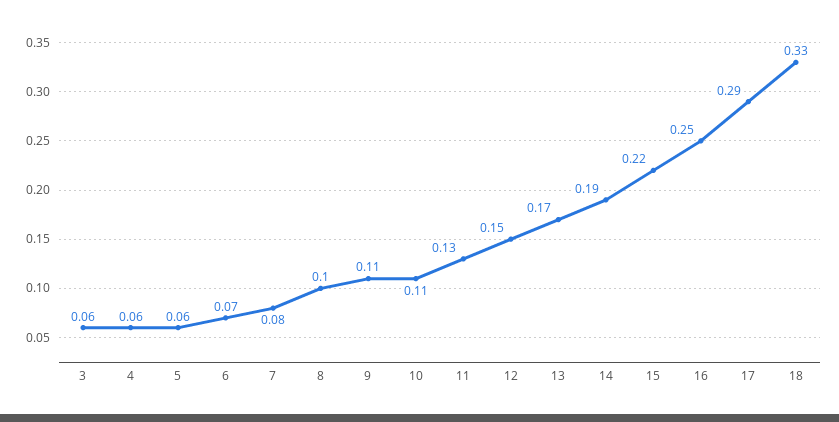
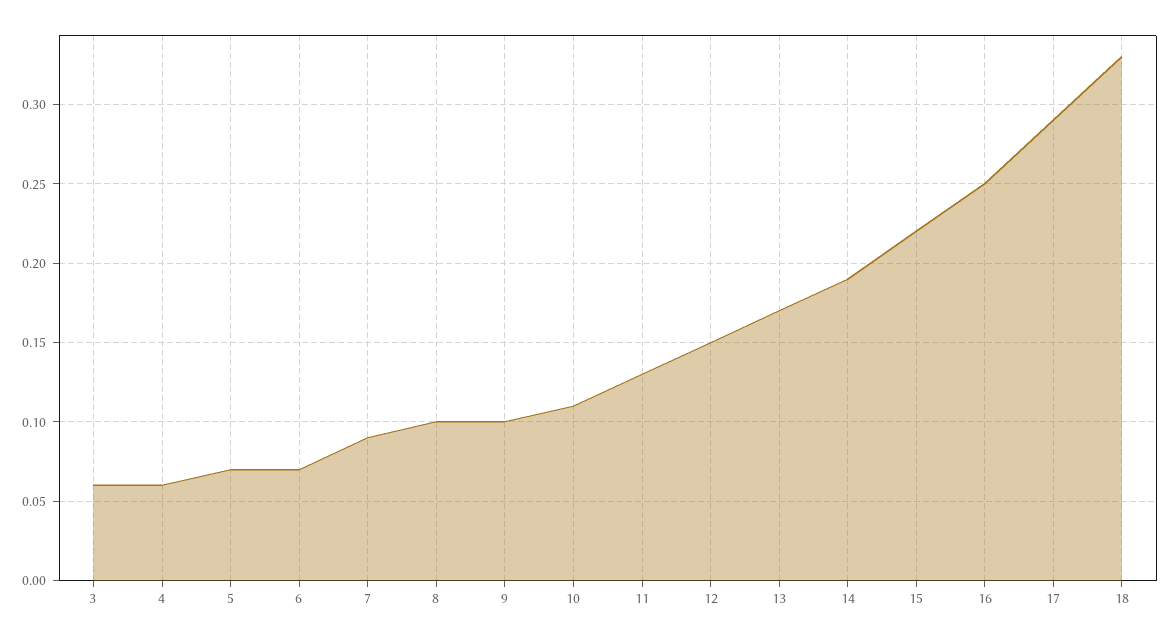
  {
    "3": 0.06,
    "4": 0.06,
-   "5": 0.06,
+   "5": 0.07,
    "6": 0.07,
-   "7": 0.08,
+   "7": 0.09,
    "8": 0.1,
-   "9": 0.11,
+   "9": 0.1,
    "10": 0.11,
    "11": 0.13,
    "12": 0.15,
    "13": 0.17,
    "14": 0.19,
    "15": 0.22,
    "16": 0.25,
    "17": 0.29,
    "18": 0.33
  }

